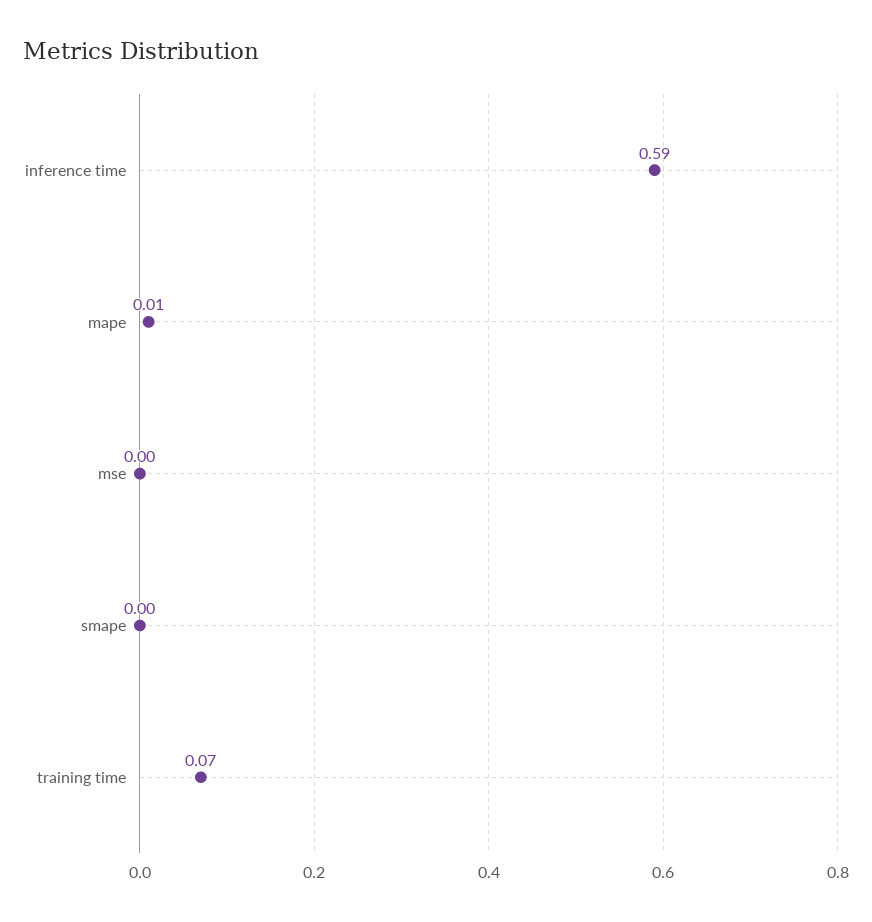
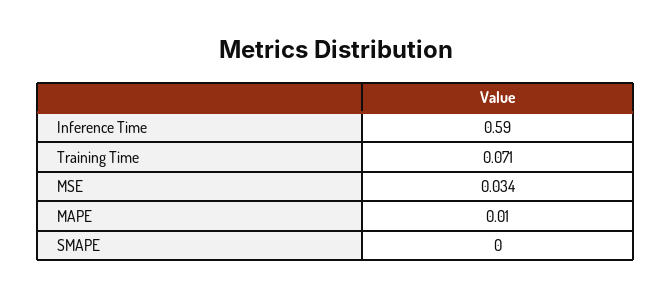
  {
    "inference time": 0.59,
    "mape": 0.01,
-   "mse": 0,
+   "mse": 0.034,
    "smape": 0,
    "training time": 0.071
  }

